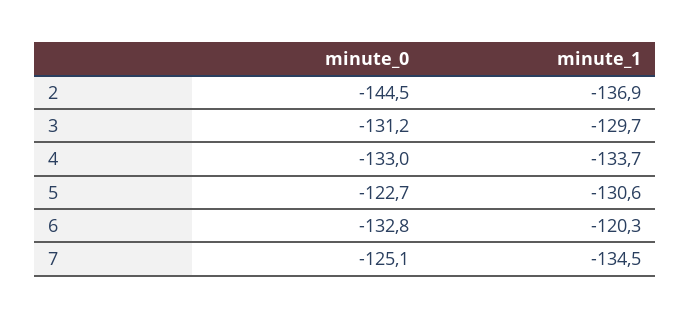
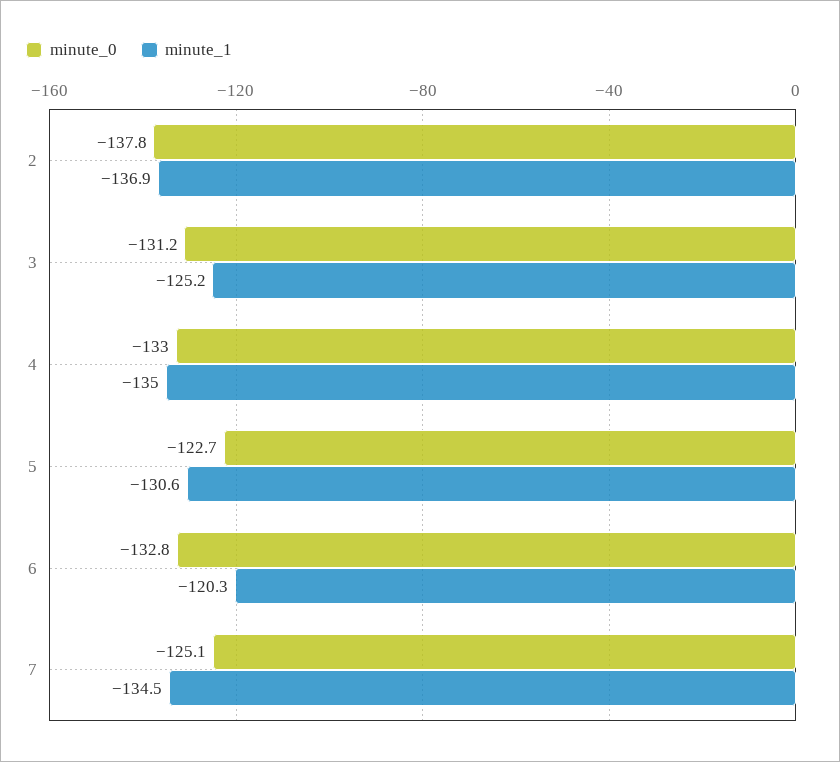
  {
    "minute_0": {
-     "2": -144.5,
+     "2": -137.8,
      "3": -131.2,
      "4": -133,
      "5": -122.7,
      "6": -132.8,
      "7": -125.1
    },
    "minute_1": {
      "2": -136.9,
-     "3": -129.7,
+     "3": -125.2,
-     "4": -133.7,
+     "4": -135,
      "5": -130.6,
      "6": -120.3,
      "7": -134.5
    }
  }

